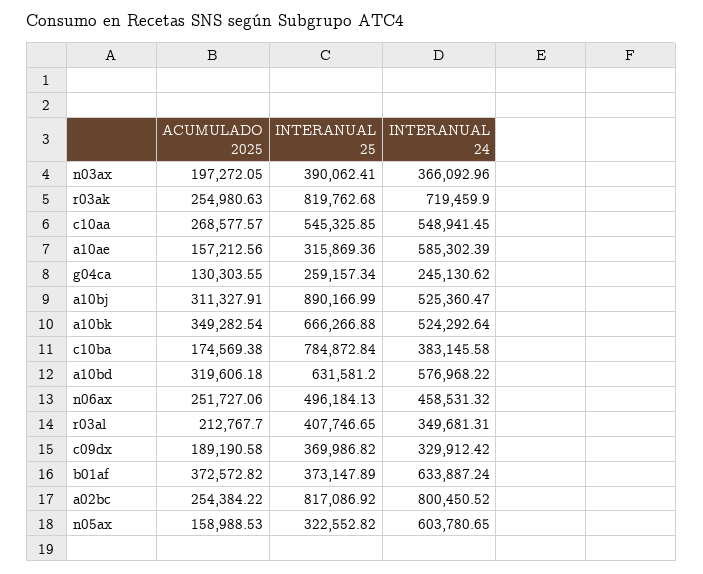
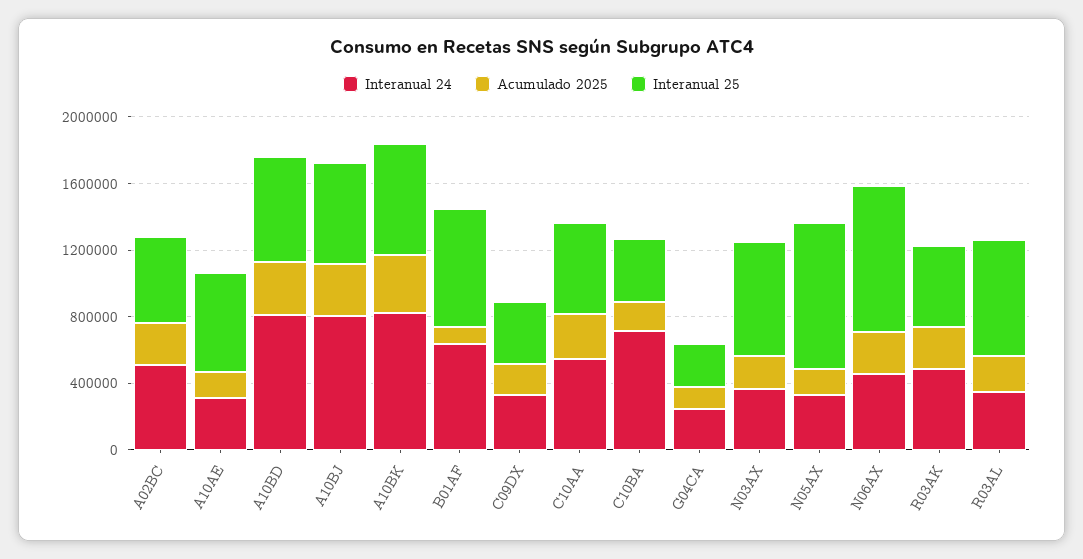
  {
    "ACUMULADO 2025": {
      "n03ax": 197272.05,
      "r03ak": 254980.63,
      "c10aa": 268577.57,
      "a10ae": 157212.56,
      "g04ca": 130303.55,
      "a10bj": 311327.91,
      "a10bk": 349282.54,
      "c10ba": 174569.38,
      "a10bd": 319606.18,
      "n06ax": 251727.06,
      "r03al": 212767.7,
      "c09dx": 189190.58,
-     "b01af": 372572.82,
+     "b01af": 100000,
      "a02bc": 254384.22,
      "n05ax": 158988.53
    },
    "INTERANUAL 25": {
-     "n03ax": 390062.41,
+     "n03ax": 700000,
-     "r03ak": 819762.68,
+     "r03ak": 500000,
      "c10aa": 545325.85,
-     "a10ae": 315869.36,
+     "a10ae": 600000,
      "g04ca": 259157.34,
-     "a10bj": 890166.99,
+     "a10bj": 600000,
      "a10bk": 666266.88,
-     "c10ba": 784872.84,
+     "c10ba": 400000,
      "a10bd": 631581.2,
-     "n06ax": 496184.13,
+     "n06ax": 900000,
-     "r03al": 407746.65,
+     "r03al": 700000,
      "c09dx": 369986.82,
-     "b01af": 373147.89,
+     "b01af": 700000,
-     "a02bc": 817086.92,
+     "a02bc": 500000,
-     "n05ax": 322552.82
+     "n05ax": 900000
    },
    "INTERANUAL 24": {
      "n03ax": 366092.96,
-     "r03ak": 719459.9,
+     "r03ak": 500000,
      "c10aa": 548941.45,
-     "a10ae": 585302.39,
+     "a10ae": 300000,
      "g04ca": 245130.62,
-     "a10bj": 525360.47,
+     "a10bj": 800000,
-     "a10bk": 524292.64,
+     "a10bk": 800000,
-     "c10ba": 383145.58,
+     "c10ba": 700000,
-     "a10bd": 576968.22,
+     "a10bd": 800000,
      "n06ax": 458531.32,
      "r03al": 349681.31,
      "c09dx": 329912.42,
      "b01af": 633887.24,
-     "a02bc": 800450.52,
+     "a02bc": 500000,
-     "n05ax": 603780.65
+     "n05ax": 300000
    }
  }

